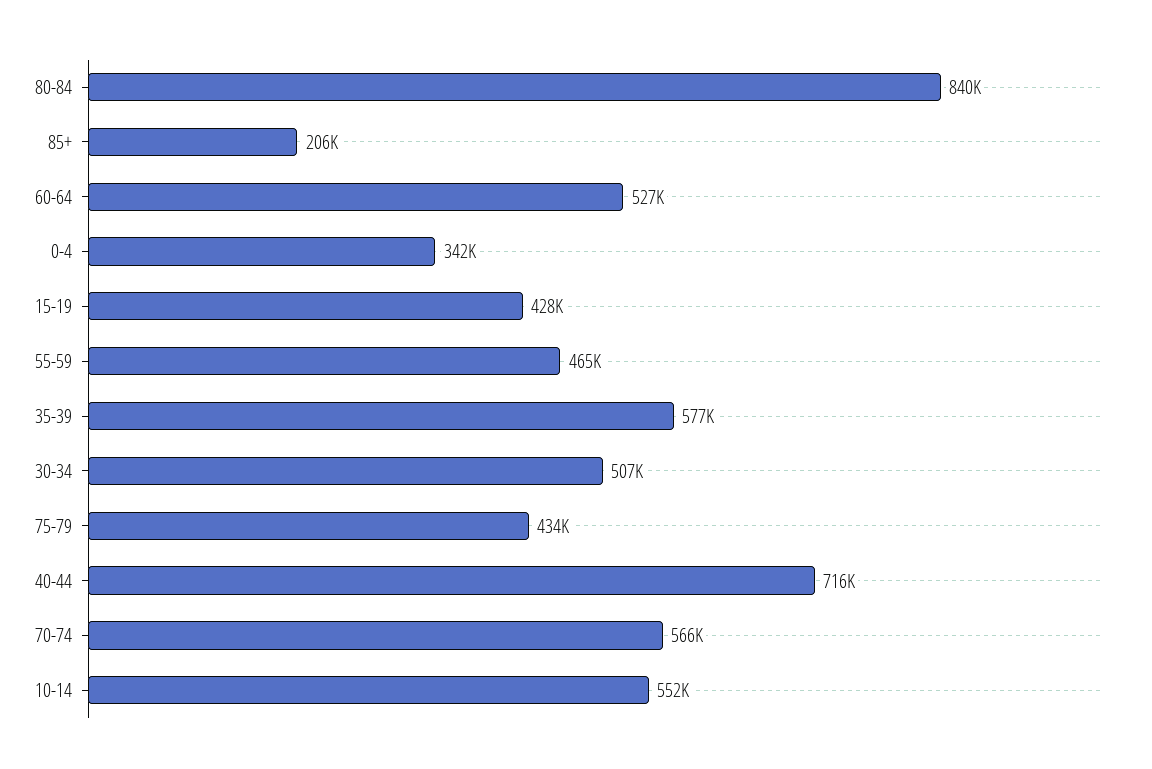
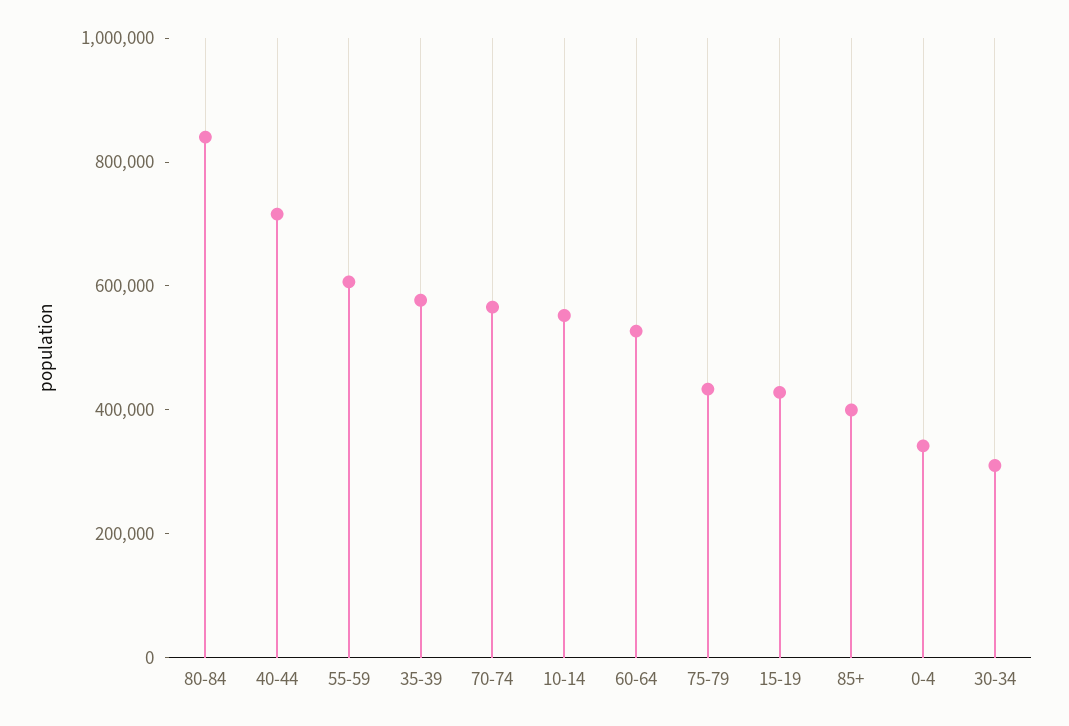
  {
    "80-84": 840000,
-   "85+": 206000,
+   "85+": 400000,
    "60-64": 527000,
    "0-4": 342000,
    "15-19": 428000,
-   "55-59": 465000,
+   "55-59": 600000,
    "35-39": 577000,
-   "30-34": 507000,
+   "30-34": 300000,
    "75-79": 434000,
    "40-44": 716000,
    "70-74": 566000,
    "10-14": 552000
  }

